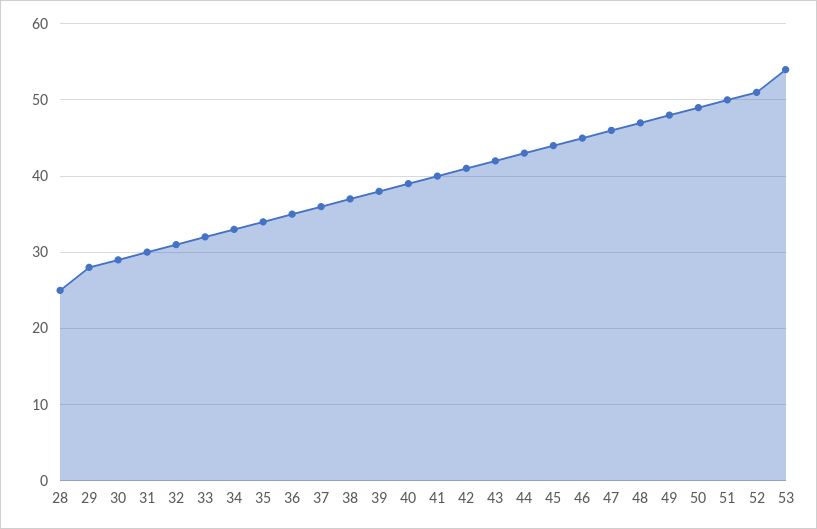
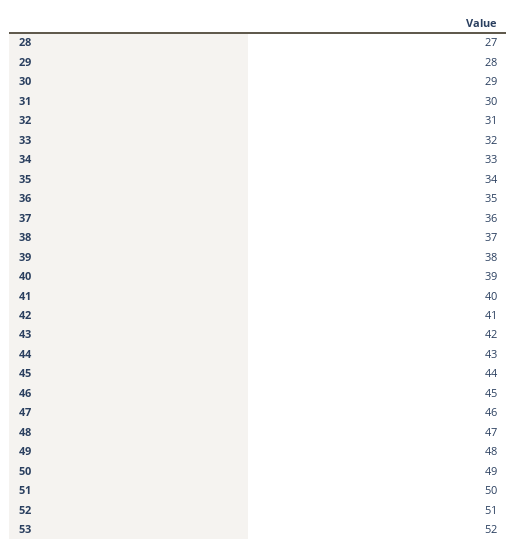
  {
-   "28": 25,
+   "28": 27,
    "29": 28,
    "30": 29,
    "31": 30,
    "32": 31,
    "33": 32,
    "34": 33,
    "35": 34,
    "36": 35,
    "37": 36,
    "38": 37,
    "39": 38,
    "40": 39,
    "41": 40,
    "42": 41,
    "43": 42,
    "44": 43,
    "45": 44,
    "46": 45,
    "47": 46,
    "48": 47,
    "49": 48,
    "50": 49,
    "51": 50,
    "52": 51,
-   "53": 54
+   "53": 52
  }

